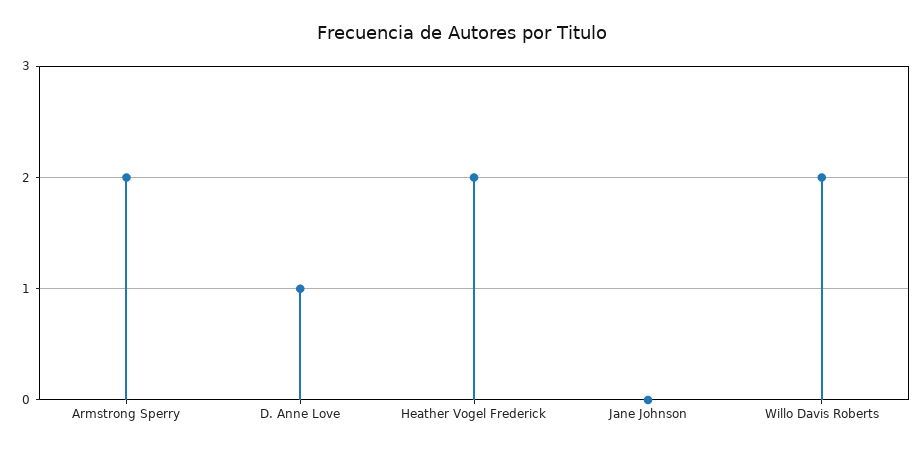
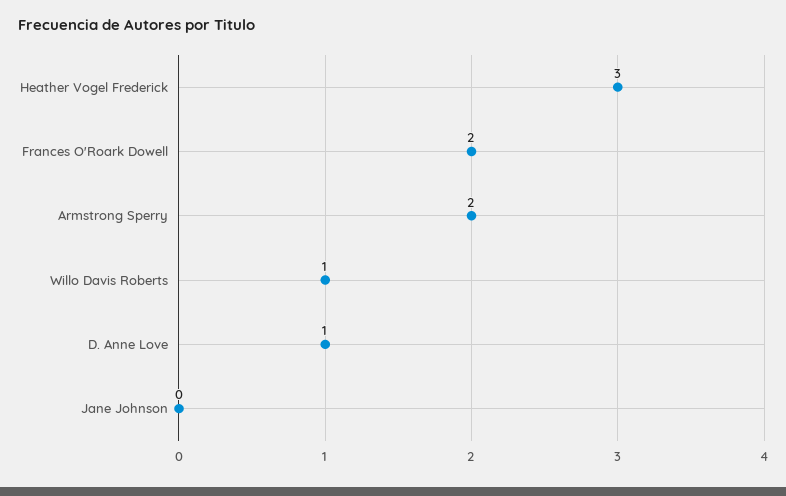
  {
    "Armstrong Sperry": 2,
    "D. Anne Love": 1,
-   "Heather Vogel Frederick": 2,
+   "Heather Vogel Frederick": 3,
    "Jane Johnson": 0,
-   "Willo Davis Roberts": 2
+   "Willo Davis Roberts": 1,
+   "Frances O'Roark Dowell": 2
  }

